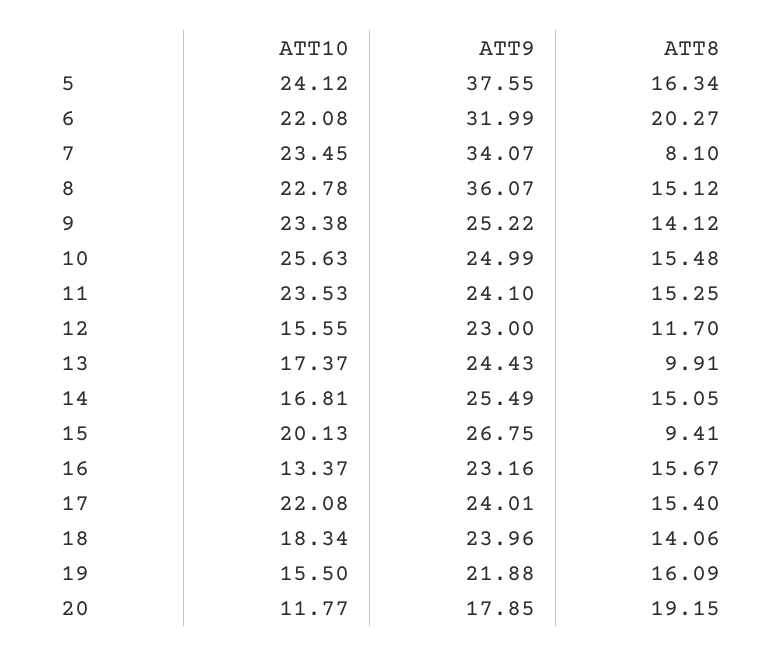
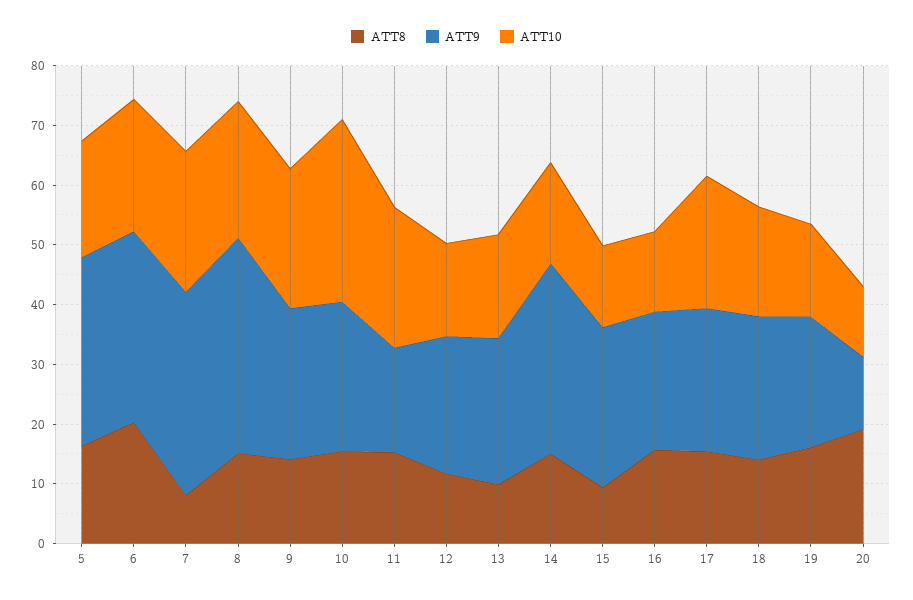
  {
    "ATT10": {
-     "5": 24.12,
+     "5": 20,
      "6": 22.08,
      "7": 23.45,
      "8": 22.78,
      "9": 23.38,
-     "10": 25.63,
+     "10": 30,
      "11": 23.53,
      "12": 15.55,
      "13": 17.37,
      "14": 16.81,
-     "15": 20.13,
+     "15": 14,
      "16": 13.37,
      "17": 22.08,
      "18": 18.34,
      "19": 15.5,
      "20": 11.77
    },
    "ATT9": {
-     "5": 37.55,
+     "5": 32,
      "6": 31.99,
      "7": 34.07,
      "8": 36.07,
      "9": 25.22,
      "10": 24.99,
-     "11": 24.1,
+     "11": 18,
      "12": 23,
      "13": 24.43,
-     "14": 25.49,
+     "14": 32,
      "15": 26.75,
      "16": 23.16,
      "17": 24.01,
      "18": 23.96,
      "19": 21.88,
-     "20": 17.85
+     "20": 12
    },
    "ATT8": {
      "5": 16.34,
      "6": 20.27,
      "7": 8.1,
      "8": 15.12,
      "9": 14.12,
      "10": 15.48,
      "11": 15.25,
      "12": 11.7,
      "13": 9.91,
      "14": 15.05,
      "15": 9.41,
      "16": 15.67,
      "17": 15.4,
      "18": 14.06,
      "19": 16.09,
      "20": 19.15
    }
  }

